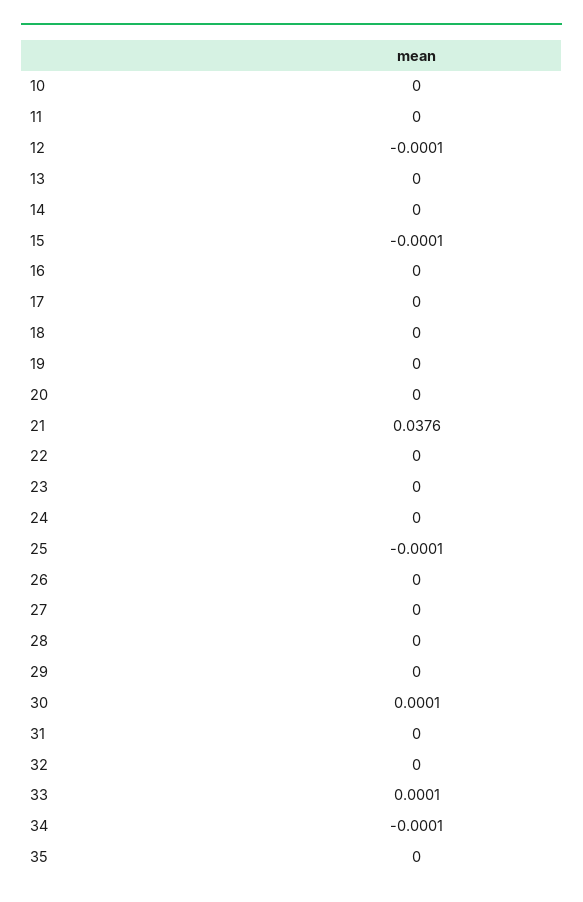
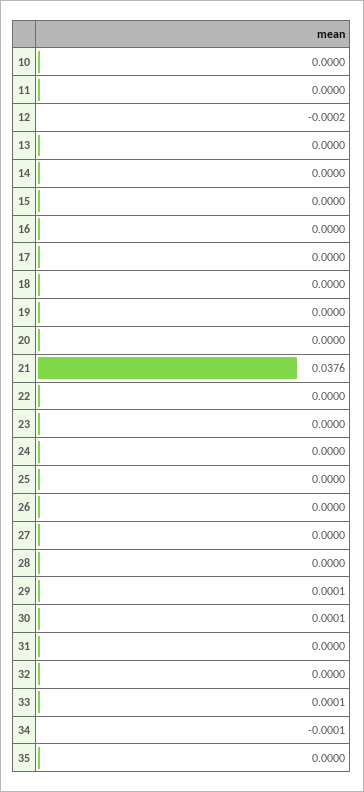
  {
    "10": 0,
    "11": 0,
-   "12": -0.0001,
+   "12": -0.0002,
    "13": 0,
    "14": 0,
-   "15": -0.0001,
+   "15": 0,
    "16": 0,
    "17": 0,
    "18": 0,
    "19": 0,
    "20": 0,
    "21": 0.0376,
    "22": 0,
    "23": 0,
    "24": 0,
-   "25": -0.0001,
+   "25": 0,
    "26": 0,
    "27": 0,
    "28": 0,
-   "29": 0,
+   "29": 0.0001,
    "30": 0.0001,
    "31": 0,
    "32": 0,
    "33": 0.0001,
    "34": -0.0001,
    "35": 0
  }

